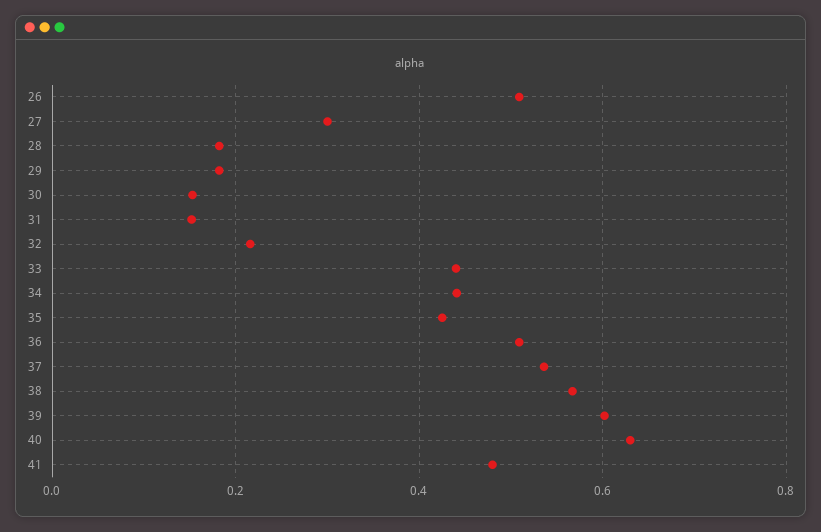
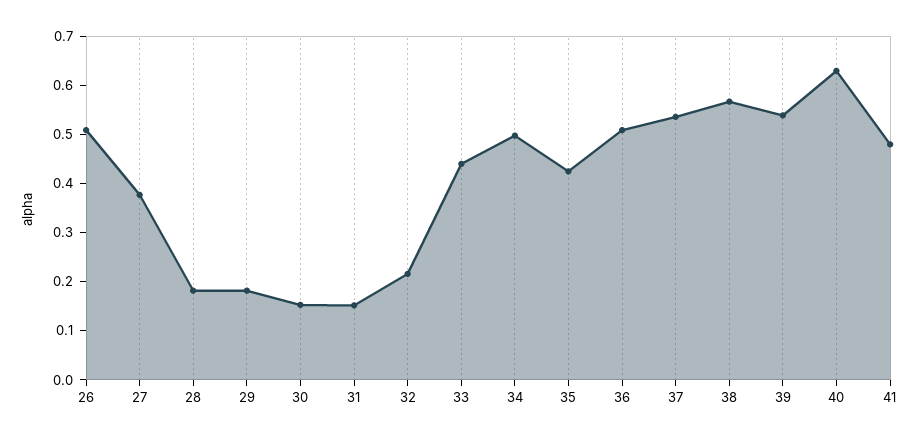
  {
    "26": 0.5,
-   "27": 0.3,
+   "27": 0.38,
    "28": 0.18,
    "29": 0.18,
    "30": 0.16,
    "31": 0.16,
    "32": 0.22,
    "33": 0.44,
-   "34": 0.44,
+   "34": 0.5,
    "35": 0.42,
    "36": 0.5,
    "37": 0.54,
    "38": 0.56,
-   "39": 0.6,
+   "39": 0.54,
    "40": 0.64,
    "41": 0.48
  }

